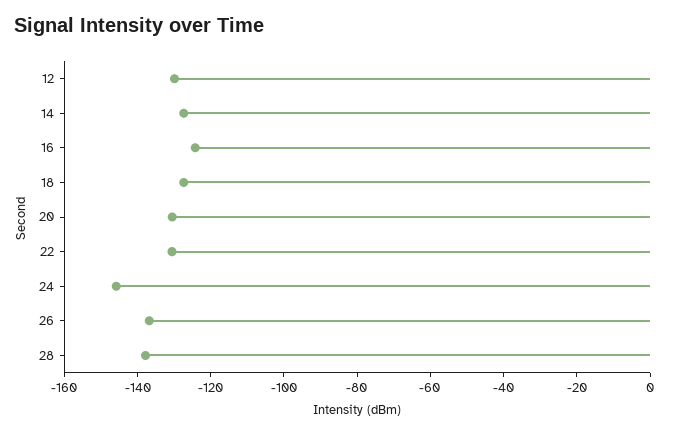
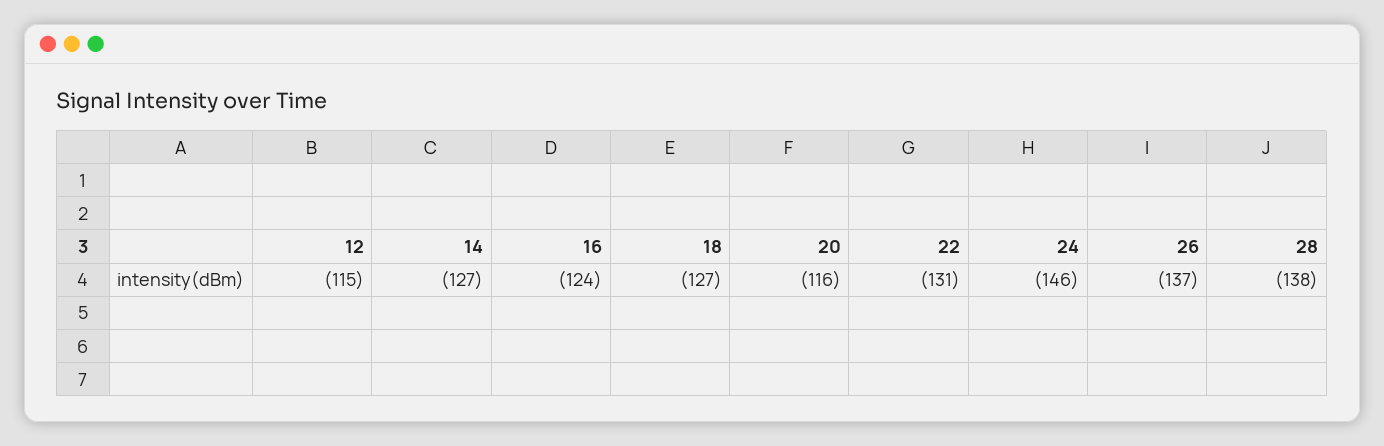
  {
-   "12": -130,
+   "12": -115,
    "14": -127,
    "16": -124,
    "18": -127,
-   "20": -130,
+   "20": -116,
    "22": -131,
    "24": -146,
    "26": -137,
    "28": -138
  }

